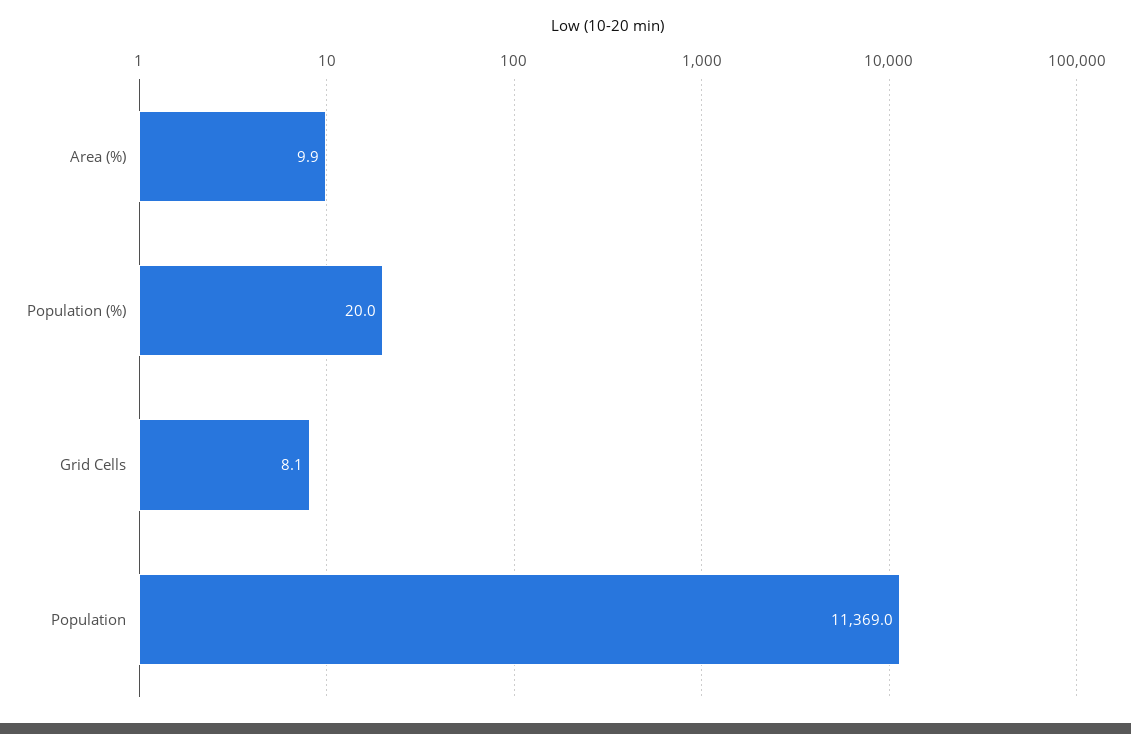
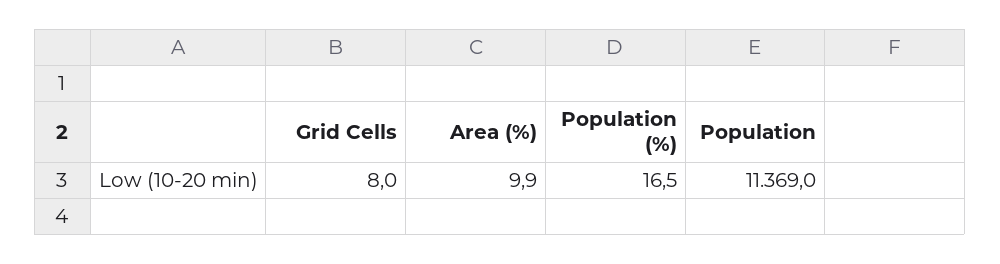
  {
    "Area (%)": 9.9,
-   "Population (%)": 20,
+   "Population (%)": 16.5,
-   "Grid Cells": 8.1,
+   "Grid Cells": 8,
    "Population": 11369
  }

